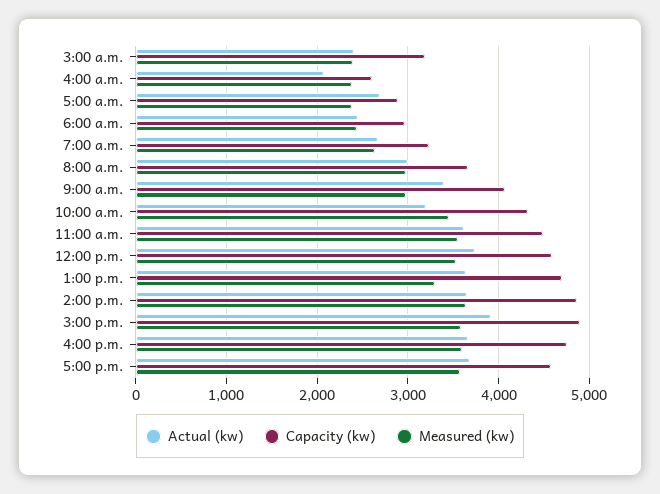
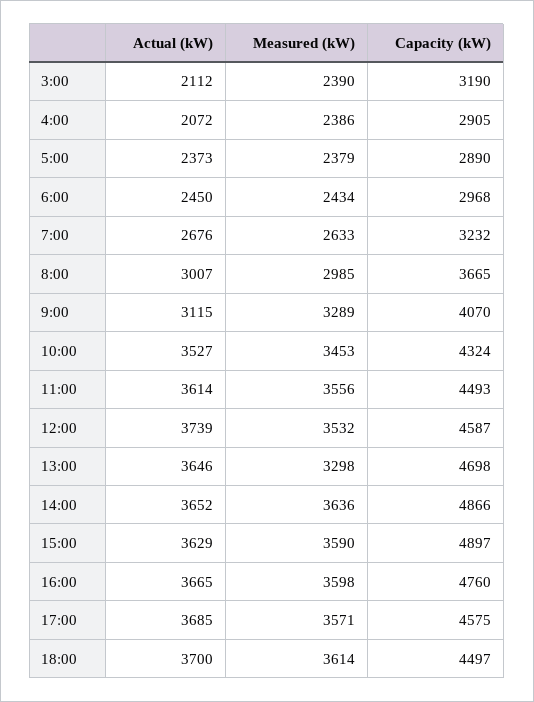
  {
    "Actual (kw)": {
-     "3:00 a.m.": 2400,
+     "3:00 a.m.": 2112,
      "4:00 a.m.": 2072,
-     "5:00 a.m.": 2700,
+     "5:00 a.m.": 2373,
      "6:00 a.m.": 2450,
      "7:00 a.m.": 2676,
      "8:00 a.m.": 3007,
-     "9:00 a.m.": 3400,
+     "9:00 a.m.": 3115,
-     "10:00 a.m.": 3200,
+     "10:00 a.m.": 3527,
      "11:00 a.m.": 3614,
      "12:00 p.m.": 3739,
      "1:00 p.m.": 3646,
      "2:00 p.m.": 3652,
-     "3:00 p.m.": 3900,
+     "3:00 p.m.": 3629,
      "4:00 p.m.": 3665,
-     "5:00 p.m.": 3685
+     "5:00 p.m.": 3685,
+     "18:00": 3700
    },
    "Capacity (kw)": {
      "3:00 a.m.": 3190,
-     "4:00 a.m.": 2600,
+     "4:00 a.m.": 2905,
      "5:00 a.m.": 2890,
      "6:00 a.m.": 2968,
      "7:00 a.m.": 3232,
      "8:00 a.m.": 3665,
      "9:00 a.m.": 4070,
      "10:00 a.m.": 4324,
      "11:00 a.m.": 4493,
      "12:00 p.m.": 4587,
      "1:00 p.m.": 4698,
      "2:00 p.m.": 4866,
      "3:00 p.m.": 4897,
      "4:00 p.m.": 4760,
-     "5:00 p.m.": 4575
+     "5:00 p.m.": 4575,
+     "18:00": 4497
    },
    "Measured (kw)": {
      "3:00 a.m.": 2390,
      "4:00 a.m.": 2386,
      "5:00 a.m.": 2379,
      "6:00 a.m.": 2434,
      "7:00 a.m.": 2633,
      "8:00 a.m.": 2985,
-     "9:00 a.m.": 3000,
+     "9:00 a.m.": 3289,
      "10:00 a.m.": 3453,
      "11:00 a.m.": 3556,
      "12:00 p.m.": 3532,
      "1:00 p.m.": 3298,
      "2:00 p.m.": 3636,
      "3:00 p.m.": 3590,
      "4:00 p.m.": 3598,
-     "5:00 p.m.": 3571
+     "5:00 p.m.": 3571,
+     "18:00": 3614
    }
  }

